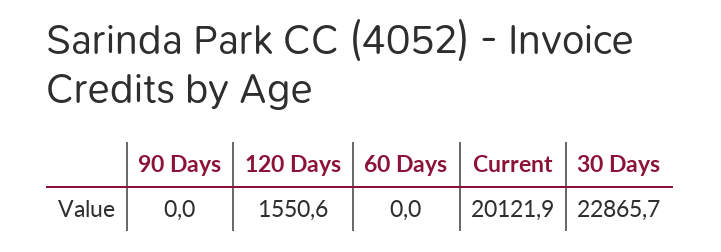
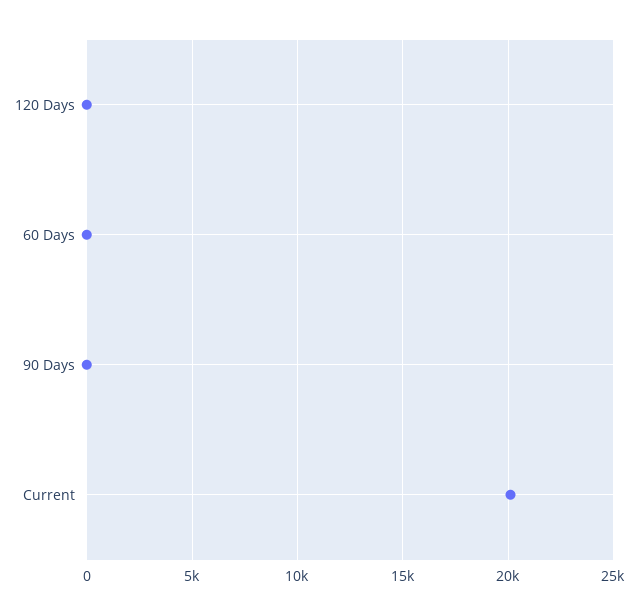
  {
    "90 Days": 0,
-   "120 Days": 1550.6,
+   "120 Days": 0,
    "60 Days": 0,
-   "Current": 20121.9,
+   "Current": 20121.9
-   "30 Days": 22865.7
  }

